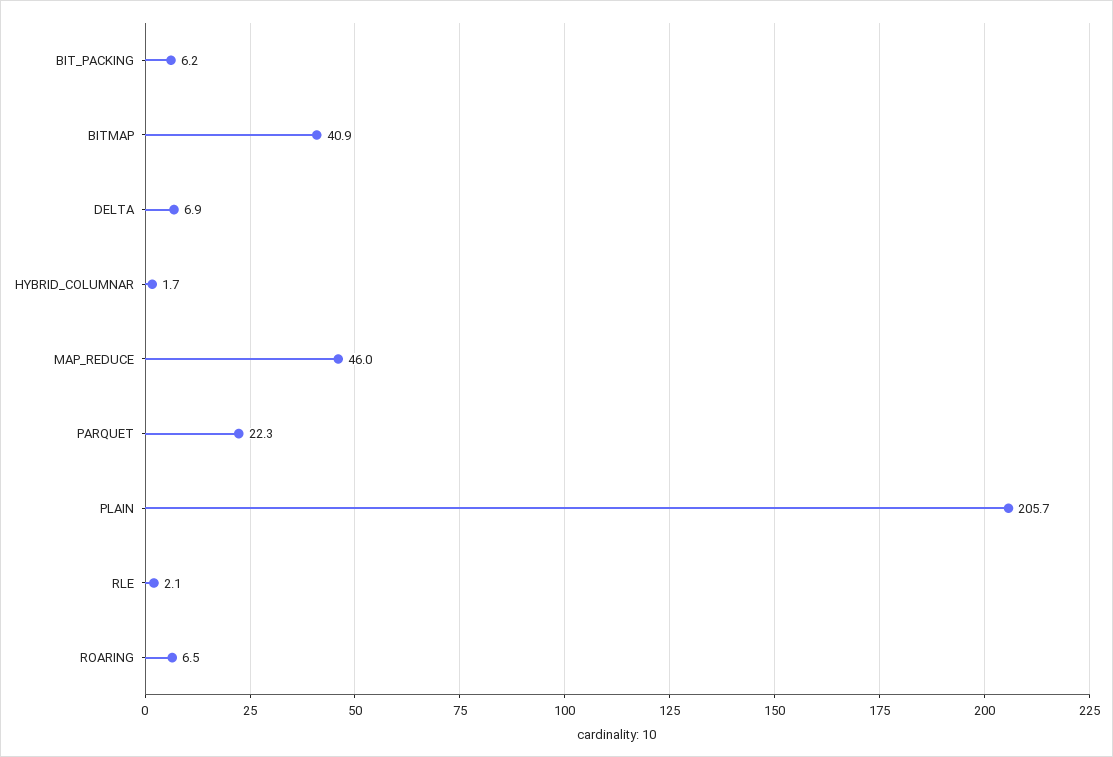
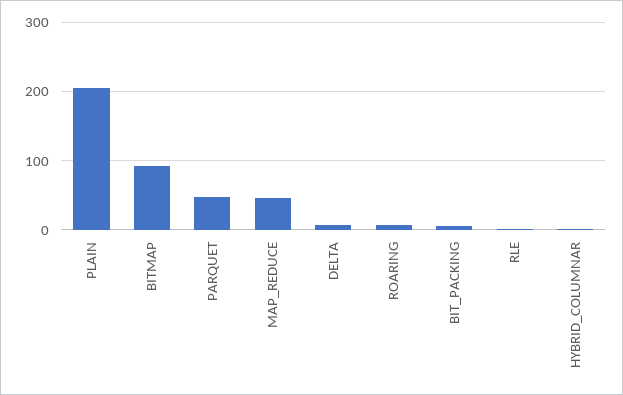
  {
    "BIT_PACKING": 6.2,
-   "BITMAP": 40.9,
+   "BITMAP": 90,
    "DELTA": 6.9,
    "HYBRID_COLUMNAR": 1.7,
    "MAP_REDUCE": 46,
-   "PARQUET": 22.3,
+   "PARQUET": 50,
    "PLAIN": 205.7,
    "RLE": 2.1,
    "ROARING": 6.5
  }

